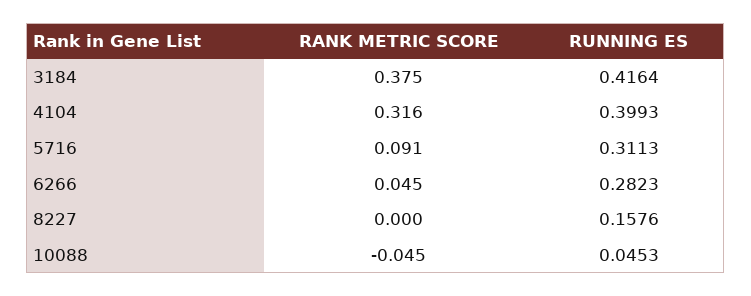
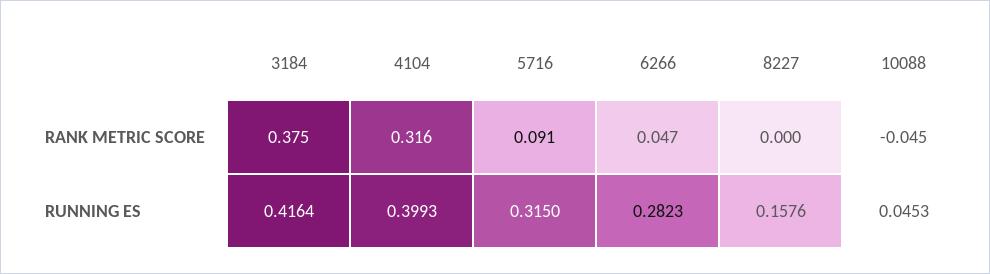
  {
    "RANK METRIC SCORE": {
      "3184": 0.375,
      "4104": 0.316,
      "5716": 0.091,
-     "6266": 0.045,
+     "6266": 0.047,
      "8227": 0,
      "10088": -0.045
    },
    "RUNNING ES": {
      "3184": 0.4164,
      "4104": 0.3993,
-     "5716": 0.3113,
+     "5716": 0.315,
      "6266": 0.2823,
      "8227": 0.1576,
      "10088": 0.0453
    }
  }

